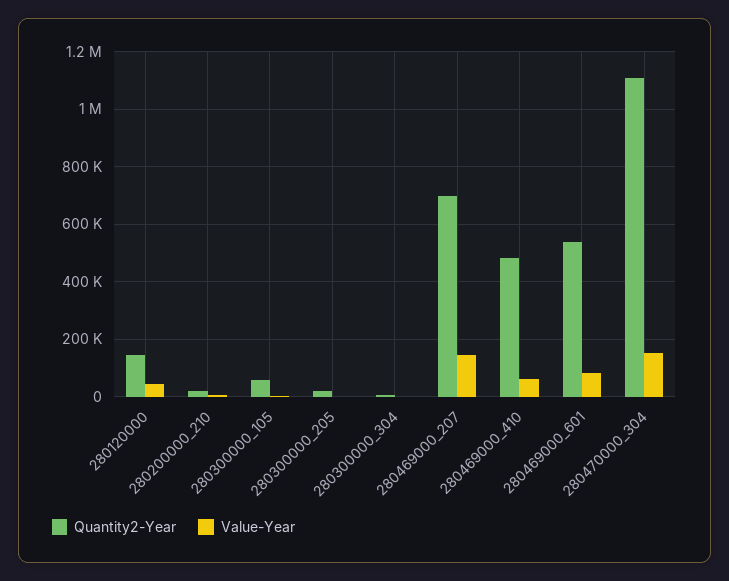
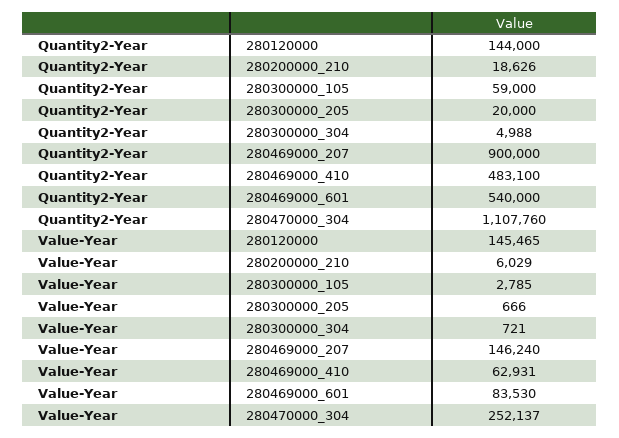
  {
    "Quantity2-Year": {
      "280120000": 144000,
      "280200000_210": 18626,
      "280300000_105": 59000,
      "280300000_205": 20000,
      "280300000_304": 4988,
-     "280469000_207": 700000,
+     "280469000_207": 900000,
      "280469000_410": 483100,
      "280469000_601": 540000,
      "280470000_304": 1107760
    },
    "Value-Year": {
-     "280120000": 50000,
+     "280120000": 145465,
      "280200000_210": 6029,
      "280300000_105": 2785,
      "280300000_205": 666,
      "280300000_304": 721,
      "280469000_207": 146240,
      "280469000_410": 62931,
      "280469000_601": 83530,
-     "280470000_304": 150000
+     "280470000_304": 252137
    }
  }

